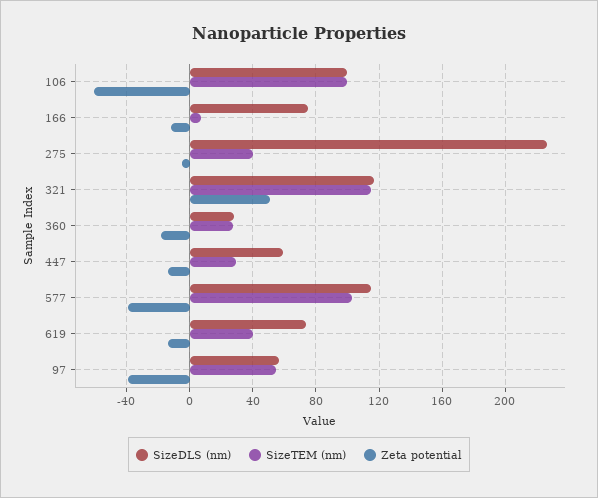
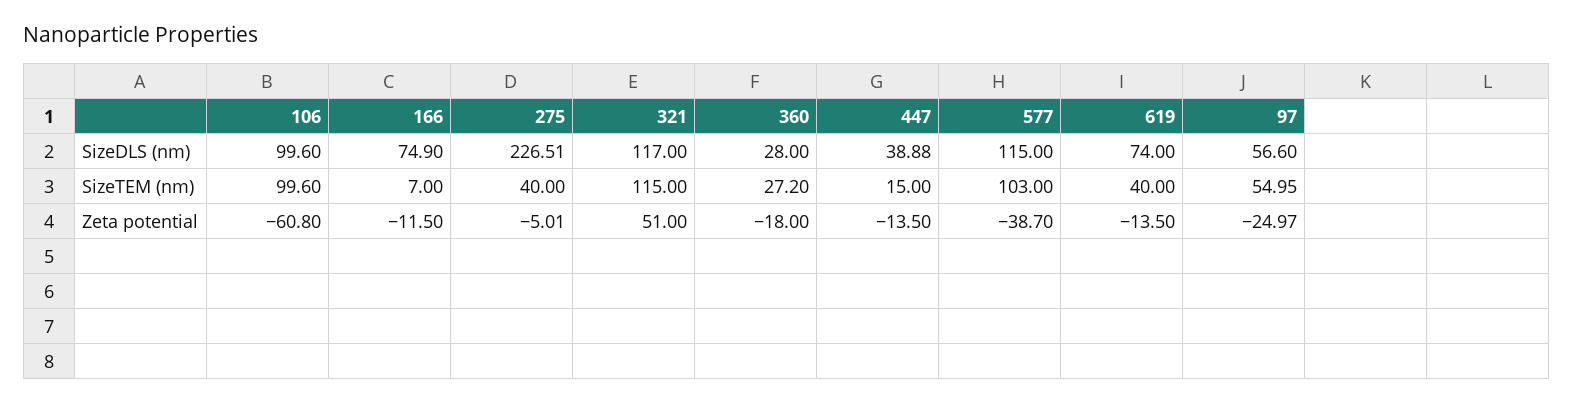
  {
    "SizeDLS (nm)": {
      "106": 99.6,
      "166": 74.9,
      "275": 226.51,
      "321": 117,
      "360": 28,
-     "447": 60,
+     "447": 38.88,
      "577": 115,
      "619": 74,
      "97": 56.6
    },
    "SizeTEM (nm)": {
      "106": 99.6,
      "166": 7,
      "275": 40,
      "321": 115,
      "360": 27.2,
-     "447": 30,
+     "447": 15,
      "577": 103,
      "619": 40,
      "97": 54.95
    },
    "Zeta potential": {
      "106": -60.8,
      "166": -11.5,
      "275": -5.01,
      "321": 51,
      "360": -18,
      "447": -13.5,
      "577": -38.7,
      "619": -13.5,
-     "97": -40
+     "97": -24.97
    }
  }

